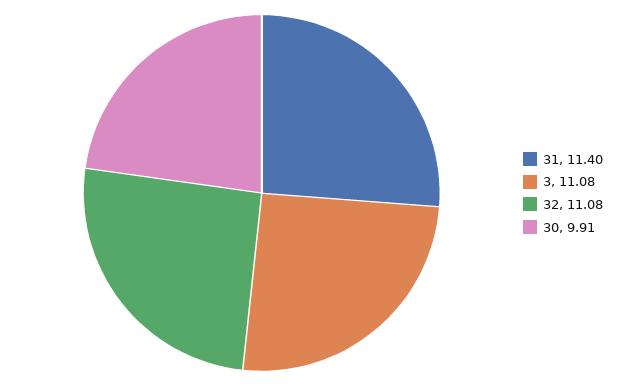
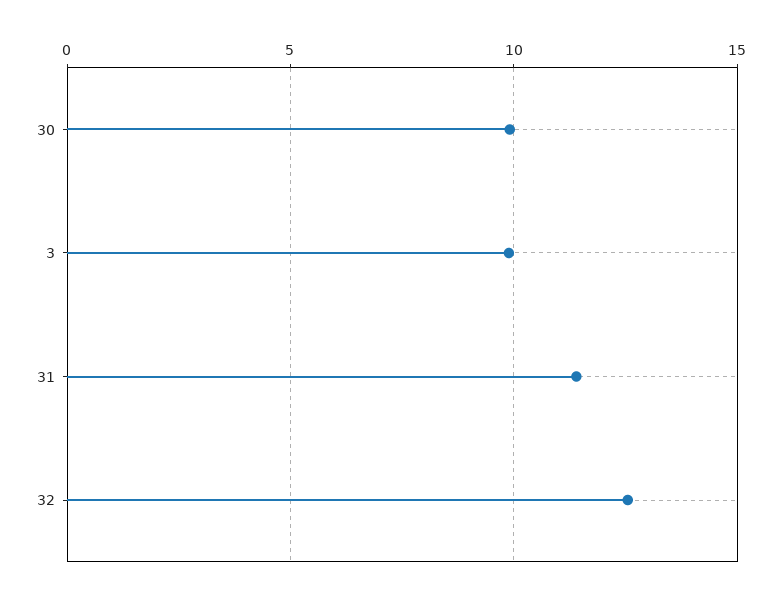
  {
    "31": 11.4,
-   "3": 11.08,
+   "3": 10,
-   "32": 11.08,
+   "32": 12.5,
    "30": 9.91
  }

